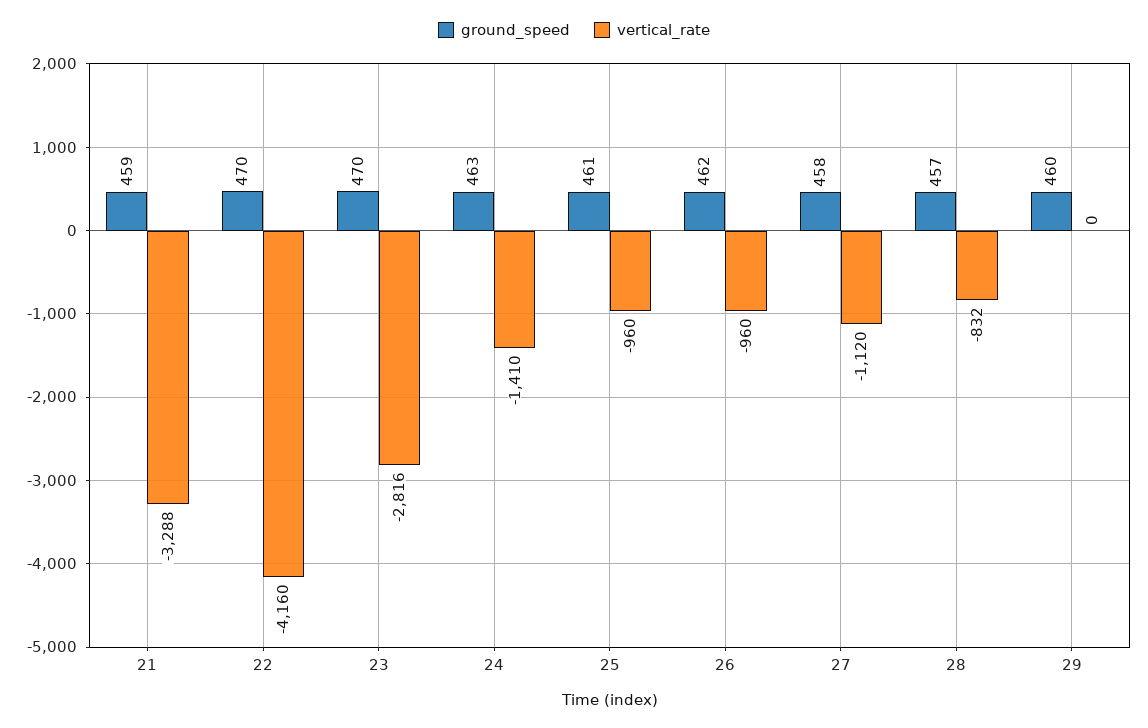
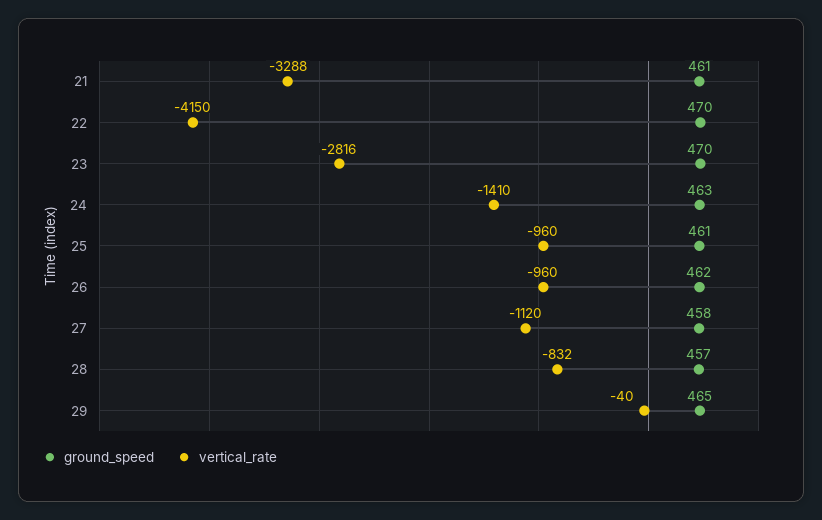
  {
    "ground_speed": {
-     "21": 459,
+     "21": 461,
      "22": 470,
      "23": 470,
      "24": 463,
      "25": 461,
      "26": 462,
      "27": 458,
      "28": 457,
-     "29": 460
+     "29": 465
    },
    "vertical_rate": {
      "21": -3288,
-     "22": -4160,
+     "22": -4150,
      "23": -2816,
      "24": -1410,
      "25": -960,
      "26": -960,
      "27": -1120,
      "28": -832,
-     "29": 0
+     "29": -40
    }
  }

